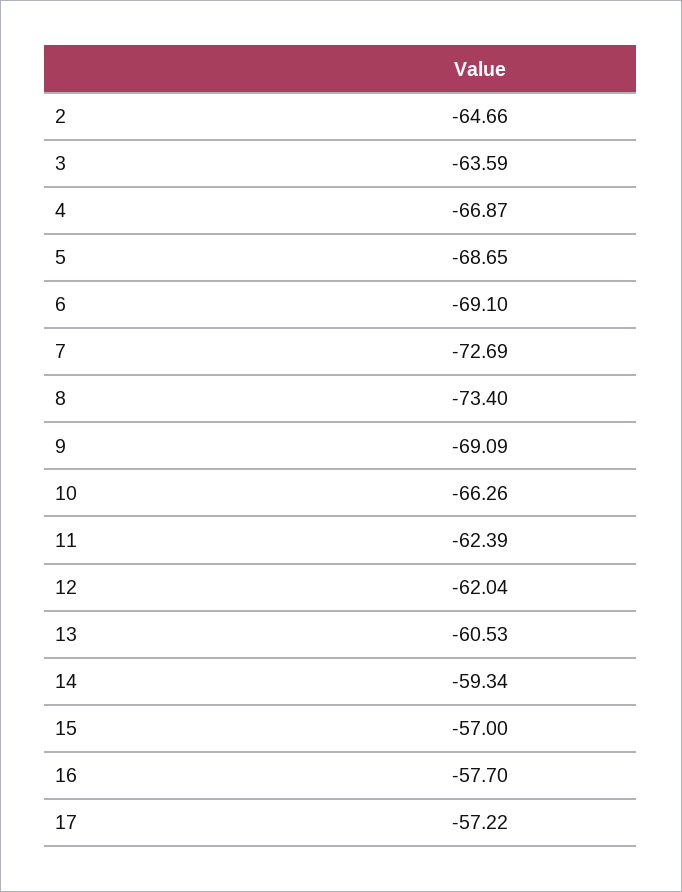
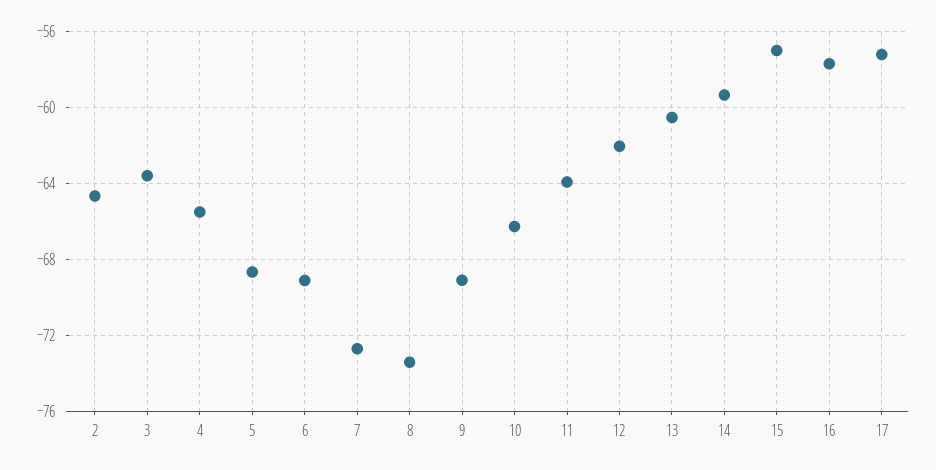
  {
    "2": -64.66,
    "3": -63.59,
-   "4": -66.87,
+   "4": -65.5,
    "5": -68.65,
    "6": -69.1,
    "7": -72.69,
    "8": -73.4,
    "9": -69.09,
    "10": -66.26,
-   "11": -62.39,
+   "11": -64,
    "12": -62.04,
    "13": -60.53,
    "14": -59.34,
    "15": -57,
    "16": -57.7,
    "17": -57.22
  }

